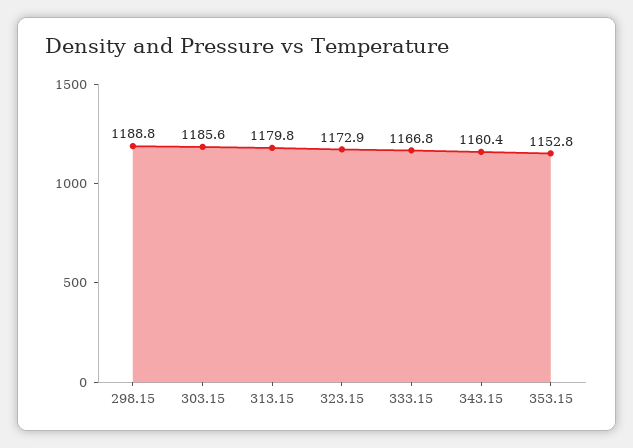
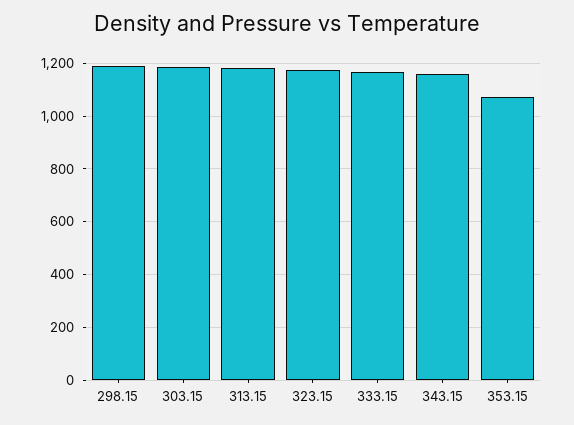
  {
    "298.15": 1188.8,
    "303.15": 1185.6,
    "313.15": 1179.8,
    "323.15": 1172.9,
    "333.15": 1166.8,
    "343.15": 1160.4,
-   "353.15": 1152.8
+   "353.15": 1075
  }

